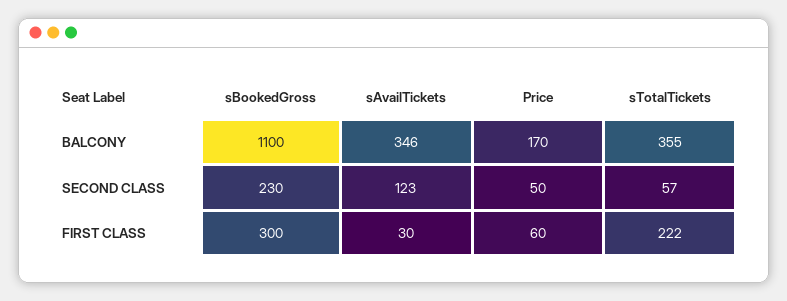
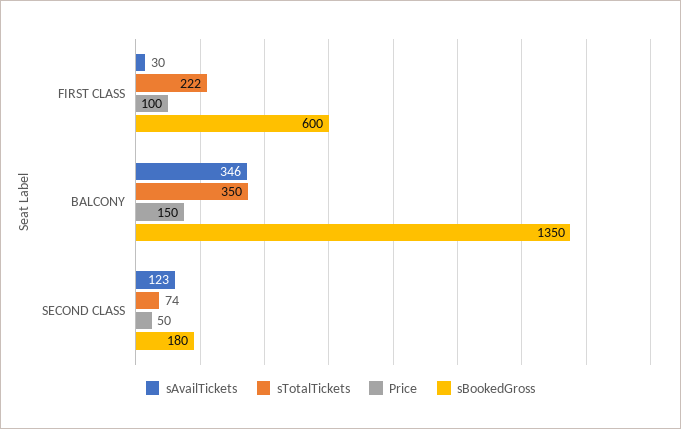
  {
    "sBookedGross": {
-     "BALCONY": 1100,
+     "BALCONY": 1350,
-     "SECOND CLASS": 230,
+     "SECOND CLASS": 180,
-     "FIRST CLASS": 300
+     "FIRST CLASS": 600
    },
    "sAvailTickets": {
      "BALCONY": 346,
      "SECOND CLASS": 123,
      "FIRST CLASS": 30
    },
    "Price": {
-     "BALCONY": 170,
+     "BALCONY": 150,
      "SECOND CLASS": 50,
-     "FIRST CLASS": 60
+     "FIRST CLASS": 100
    },
    "sTotalTickets": {
-     "BALCONY": 355,
+     "BALCONY": 350,
-     "SECOND CLASS": 57,
+     "SECOND CLASS": 74,
      "FIRST CLASS": 222
    }
  }

